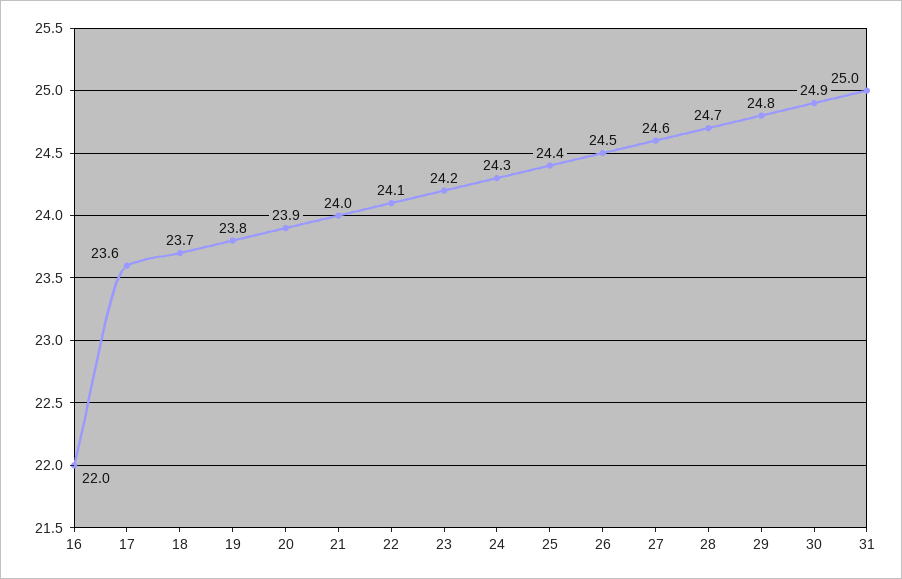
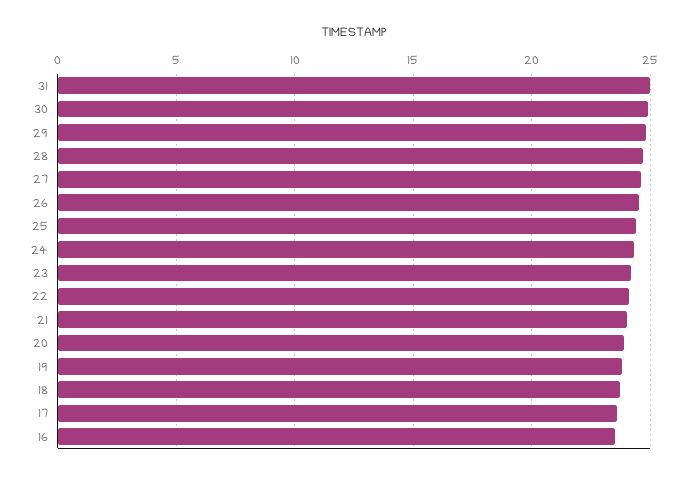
  {
-   "16": 22,
+   "16": 23.5,
    "17": 23.6,
    "18": 23.7,
    "19": 23.8,
    "20": 23.9,
    "21": 24,
    "22": 24.1,
    "23": 24.2,
    "24": 24.3,
    "25": 24.4,
    "26": 24.5,
    "27": 24.6,
    "28": 24.7,
    "29": 24.8,
    "30": 24.9,
    "31": 25
  }

